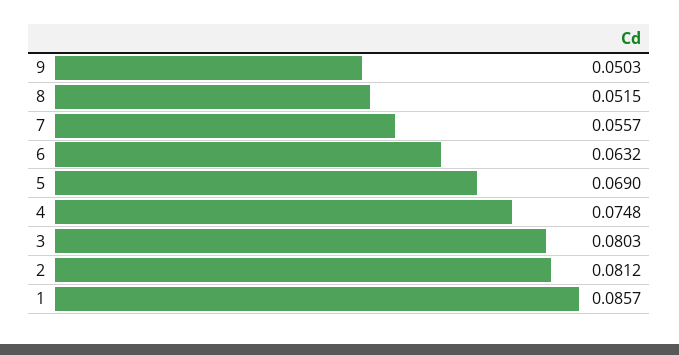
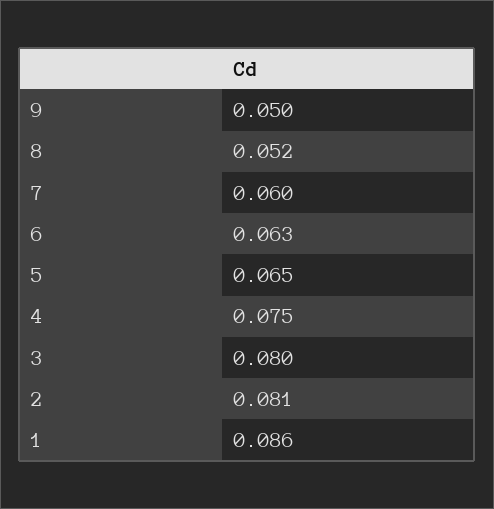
  {
    "9": 0.0503,
    "8": 0.0515,
-   "7": 0.0557,
+   "7": 0.06,
    "6": 0.0632,
-   "5": 0.069,
+   "5": 0.065,
    "4": 0.0748,
    "3": 0.0803,
    "2": 0.0812,
    "1": 0.0857
  }

